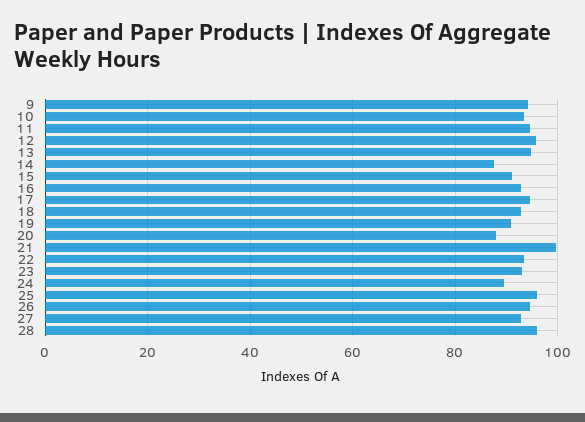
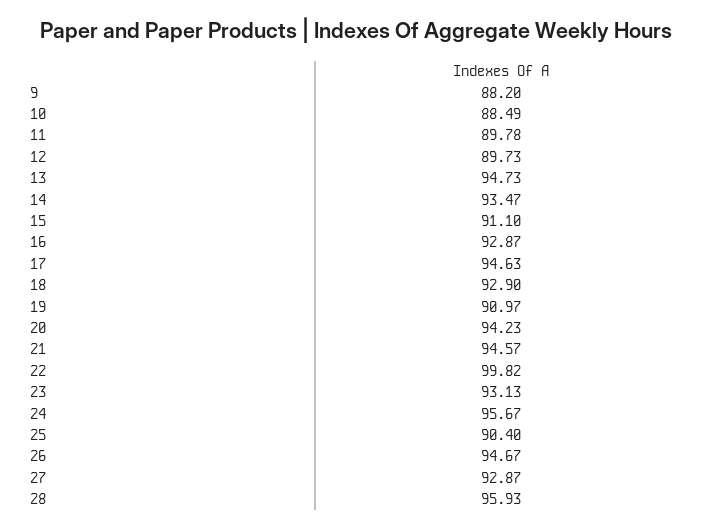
  {
-   "9": 94,
+   "9": 88.2,
-   "10": 94,
+   "10": 88.49,
-   "11": 94,
+   "11": 89.78,
-   "12": 96,
+   "12": 89.73,
    "13": 94.73,
-   "14": 88,
+   "14": 93.47,
    "15": 91.1,
    "16": 92.87,
    "17": 94.63,
    "18": 92.9,
    "19": 90.97,
-   "20": 88,
+   "20": 94.23,
-   "21": 100,
+   "21": 94.57,
-   "22": 94,
+   "22": 99.82,
    "23": 93.13,
-   "24": 90,
+   "24": 95.67,
-   "25": 96,
+   "25": 90.4,
    "26": 94.67,
    "27": 92.87,
    "28": 95.93
  }

